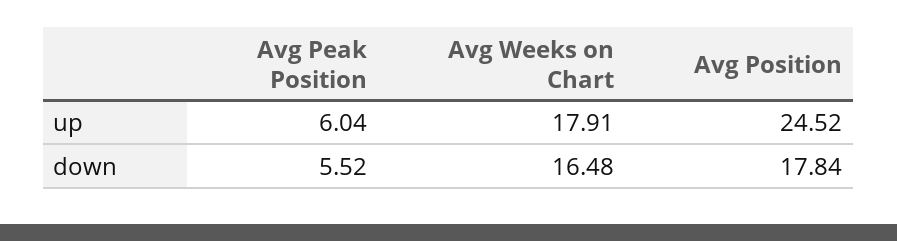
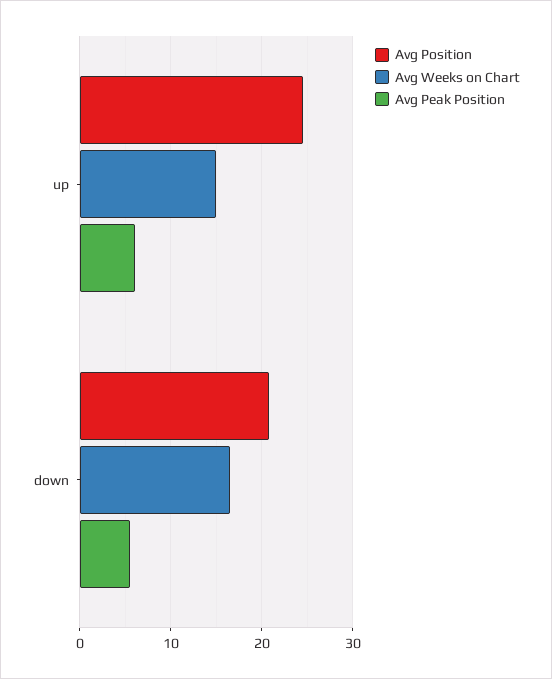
  {
    "Avg Peak Position": {
      "up": 6.04,
      "down": 5.52
    },
    "Avg Weeks on Chart": {
-     "up": 17.91,
+     "up": 15,
      "down": 16.48
    },
    "Avg Position": {
      "up": 24.52,
-     "down": 17.84
+     "down": 21
    }
  }

